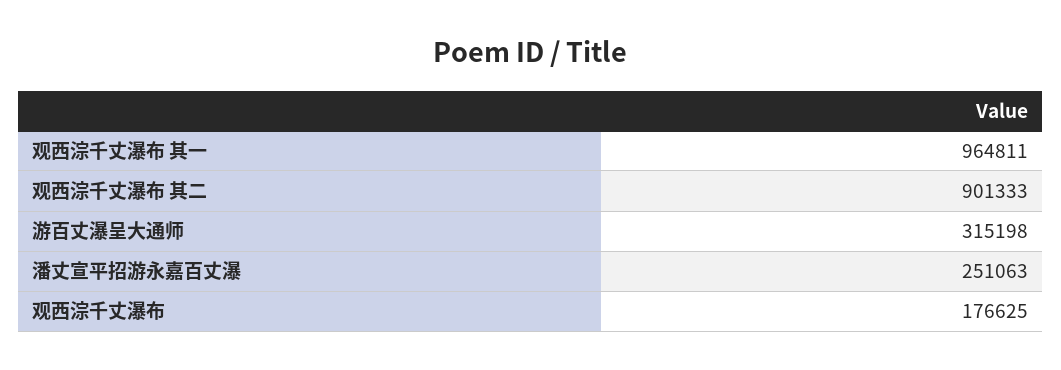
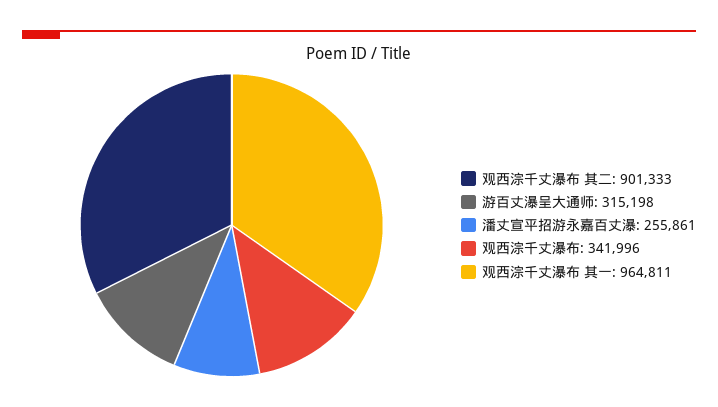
  {
    "观西淙千丈瀑布 其一": 964811,
    "观西淙千丈瀑布 其二": 901333,
    "游百丈瀑呈大通师": 315198,
-   "潘丈宣平招游永嘉百丈瀑": 251063,
+   "潘丈宣平招游永嘉百丈瀑": 255861,
-   "观西淙千丈瀑布": 176625
+   "观西淙千丈瀑布": 341996
  }

